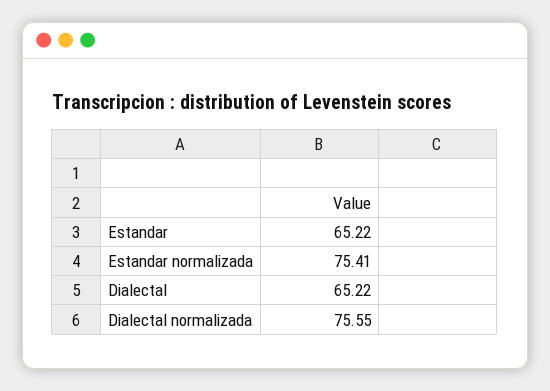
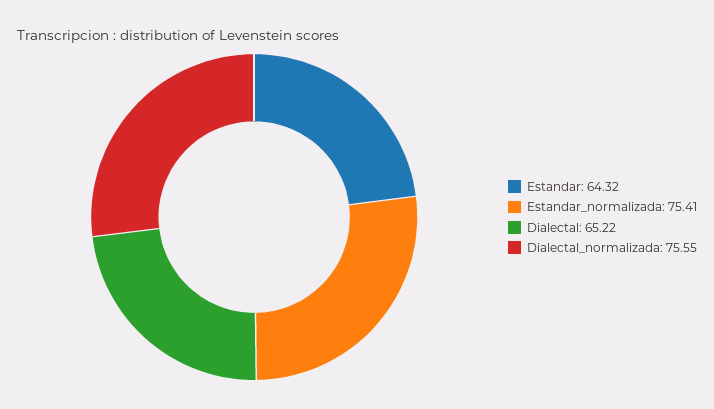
  {
-   "Estandar": 65.22,
+   "Estandar": 64.32,
    "Estandar normalizada": 75.41,
    "Dialectal": 65.22,
    "Dialectal normalizada": 75.55
  }

